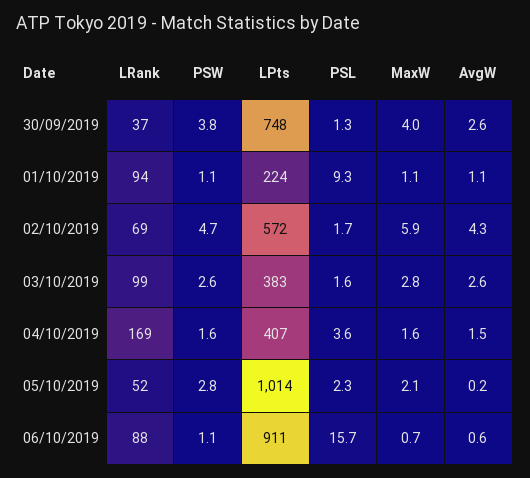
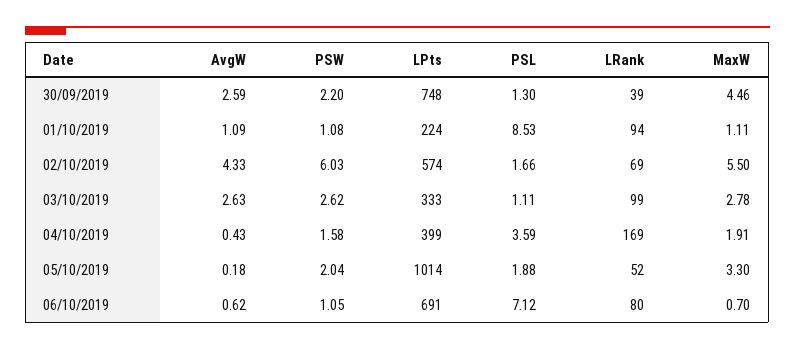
  {
    "LRank": {
-     "30/09/2019": 37,
+     "30/09/2019": 39,
      "01/10/2019": 94,
      "02/10/2019": 69,
      "03/10/2019": 99,
      "04/10/2019": 169,
      "05/10/2019": 52,
-     "06/10/2019": 88
+     "06/10/2019": 80
    },
    "PSW": {
-     "30/09/2019": 3.8,
+     "30/09/2019": 2.2,
      "01/10/2019": 1.08,
-     "02/10/2019": 4.7,
+     "02/10/2019": 6.03,
      "03/10/2019": 2.62,
      "04/10/2019": 1.58,
-     "05/10/2019": 2.8,
+     "05/10/2019": 2.04,
      "06/10/2019": 1.05
    },
    "LPts": {
      "30/09/2019": 748,
      "01/10/2019": 224,
-     "02/10/2019": 572,
+     "02/10/2019": 574,
-     "03/10/2019": 383,
+     "03/10/2019": 333,
-     "04/10/2019": 407,
+     "04/10/2019": 399,
      "05/10/2019": 1014,
-     "06/10/2019": 911
+     "06/10/2019": 691
    },
    "PSL": {
      "30/09/2019": 1.3,
-     "01/10/2019": 9.3,
+     "01/10/2019": 8.53,
      "02/10/2019": 1.66,
-     "03/10/2019": 1.6,
+     "03/10/2019": 1.11,
      "04/10/2019": 3.59,
-     "05/10/2019": 2.3,
+     "05/10/2019": 1.88,
-     "06/10/2019": 15.7
+     "06/10/2019": 7.12
    },
    "MaxW": {
-     "30/09/2019": 4,
+     "30/09/2019": 4.46,
      "01/10/2019": 1.11,
-     "02/10/2019": 5.9,
+     "02/10/2019": 5.5,
      "03/10/2019": 2.78,
-     "04/10/2019": 1.6,
+     "04/10/2019": 1.91,
-     "05/10/2019": 2.1,
+     "05/10/2019": 3.3,
      "06/10/2019": 0.7
    },
    "AvgW": {
      "30/09/2019": 2.59,
      "01/10/2019": 1.09,
      "02/10/2019": 4.33,
      "03/10/2019": 2.63,
-     "04/10/2019": 1.5,
+     "04/10/2019": 0.43,
      "05/10/2019": 0.18,
      "06/10/2019": 0.62
    }
  }

